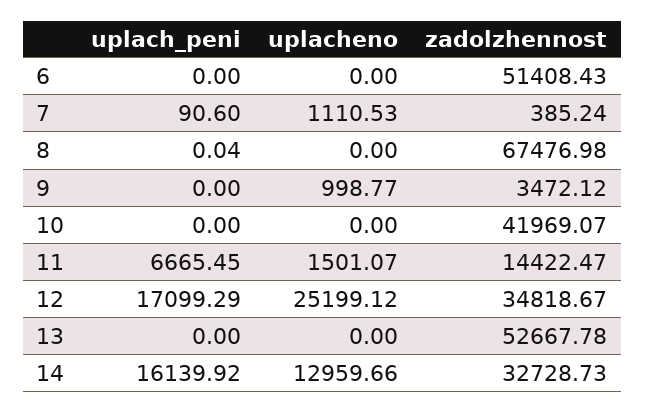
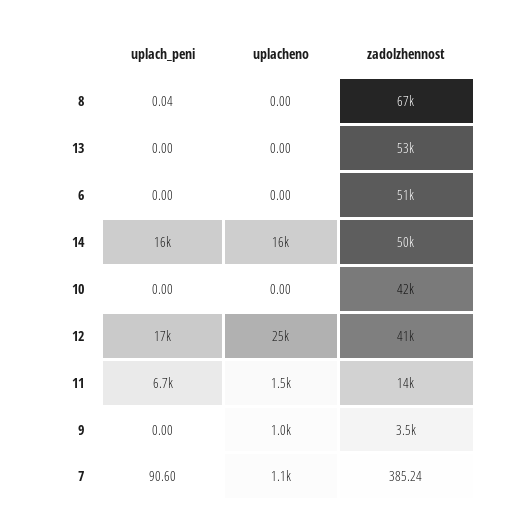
  {
    "uplach_peni": {
      "6": 0,
      "7": 90.6,
      "8": 0.04,
      "9": 0,
      "10": 0,
      "11": 6665.45,
      "12": 17099.29,
      "13": 0,
      "14": 16139.92
    },
    "uplacheno": {
      "6": 0,
      "7": 1110.53,
      "8": 0,
      "9": 998.77,
      "10": 0,
      "11": 1501.07,
      "12": 25199.12,
      "13": 0,
-     "14": 12959.66
+     "14": 16000
    },
    "zadolzhennost": {
      "6": 51408.43,
      "7": 385.24,
      "8": 67476.98,
      "9": 3472.12,
      "10": 41969.07,
      "11": 14422.47,
-     "12": 34818.67,
+     "12": 41000,
      "13": 52667.78,
-     "14": 32728.73
+     "14": 50000
    }
  }

